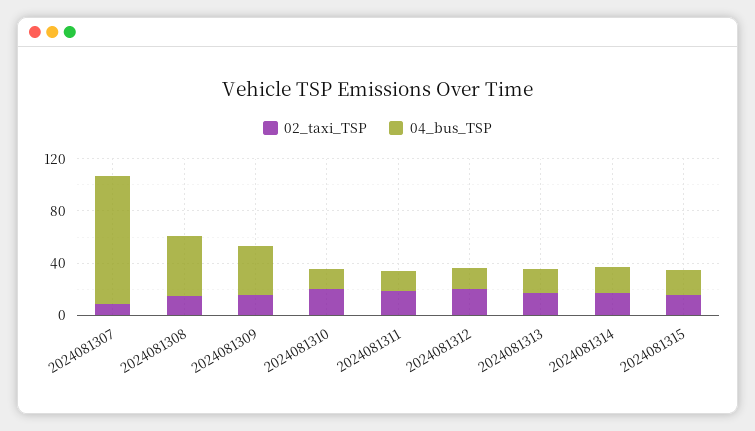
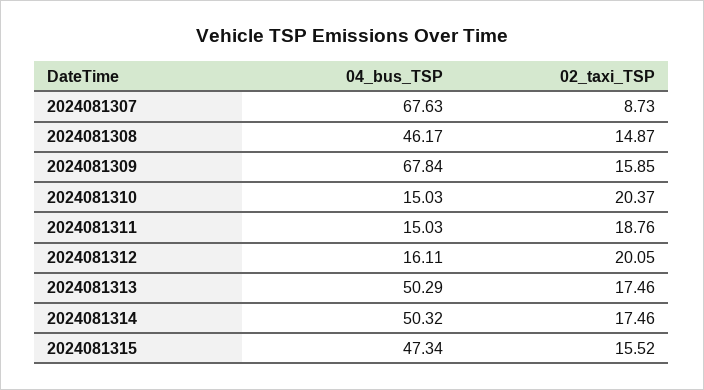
  {
    "02_taxi_TSP": {
      "2024081307": 8.73,
      "2024081308": 14.87,
      "2024081309": 15.85,
      "2024081310": 20.37,
      "2024081311": 18.76,
      "2024081312": 20.05,
      "2024081313": 17.46,
      "2024081314": 17.46,
      "2024081315": 15.52
    },
    "04_bus_TSP": {
-     "2024081307": 100,
+     "2024081307": 67.63,
      "2024081308": 46.17,
-     "2024081309": 40,
+     "2024081309": 67.84,
      "2024081310": 15.03,
      "2024081311": 15.03,
      "2024081312": 16.11,
-     "2024081313": 20,
+     "2024081313": 50.29,
-     "2024081314": 20,
+     "2024081314": 50.32,
-     "2024081315": 20
+     "2024081315": 47.34
    }
  }

